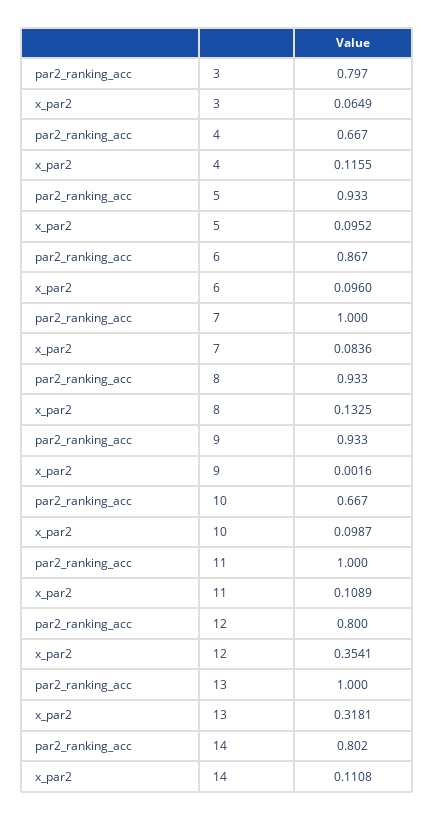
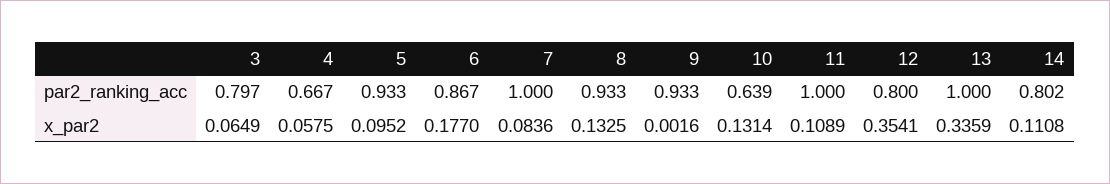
  {
    "par2_ranking_acc": {
      "3": 0.797,
      "4": 0.667,
      "5": 0.933,
      "6": 0.867,
      "7": 1,
      "8": 0.933,
      "9": 0.933,
-     "10": 0.667,
+     "10": 0.639,
      "11": 1,
      "12": 0.8,
      "13": 1,
      "14": 0.802
    },
    "x_par2": {
      "3": 0.0649,
-     "4": 0.1155,
+     "4": 0.0575,
      "5": 0.0952,
-     "6": 0.096,
+     "6": 0.177,
      "7": 0.0836,
      "8": 0.1325,
      "9": 0.0016,
-     "10": 0.0987,
+     "10": 0.1314,
      "11": 0.1089,
      "12": 0.3541,
-     "13": 0.3181,
+     "13": 0.3359,
      "14": 0.1108
    }
  }

